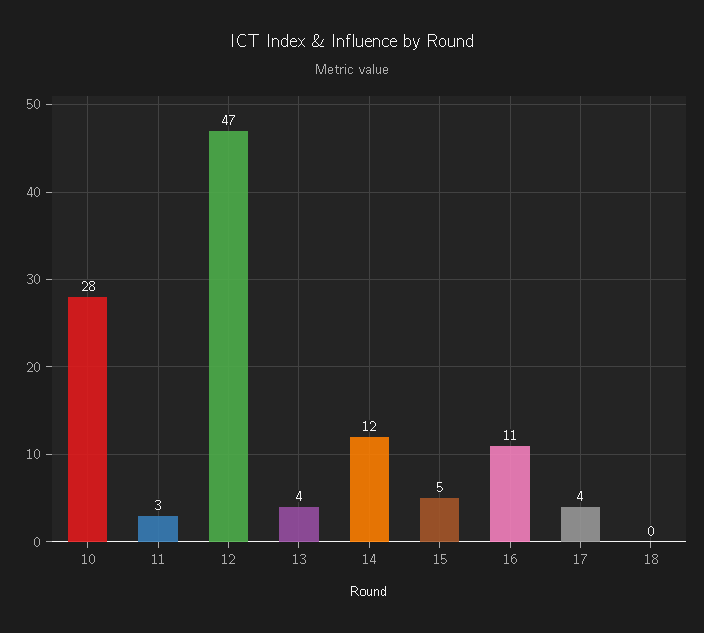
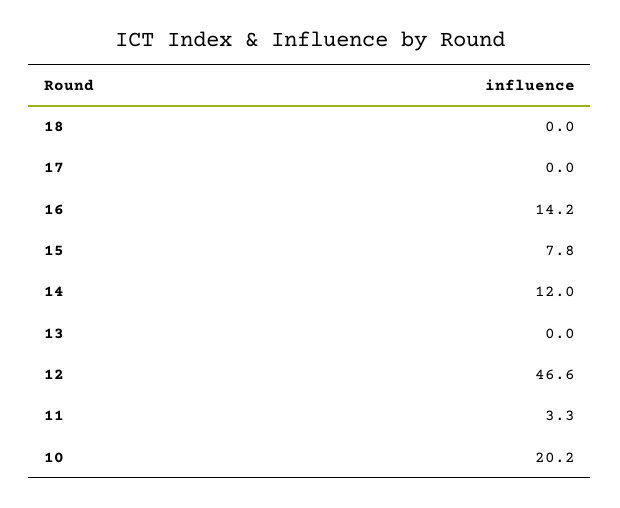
  {
-   "10": 28,
+   "10": 20.2,
    "11": 3.3,
    "12": 46.6,
-   "13": 4,
+   "13": 0,
    "14": 12,
-   "15": 5,
+   "15": 7.8,
-   "16": 11,
+   "16": 14.2,
-   "17": 4,
+   "17": 0,
    "18": 0
  }

